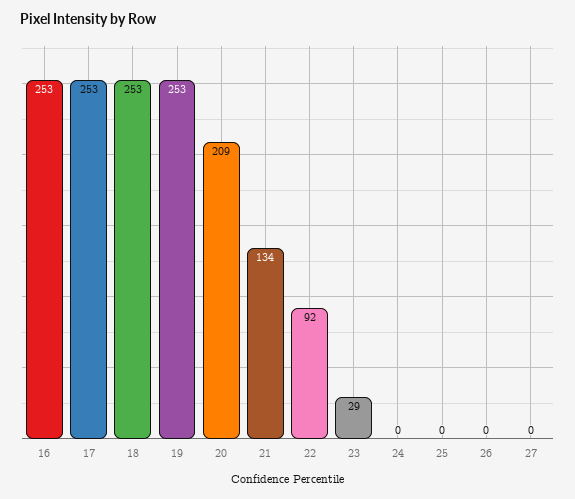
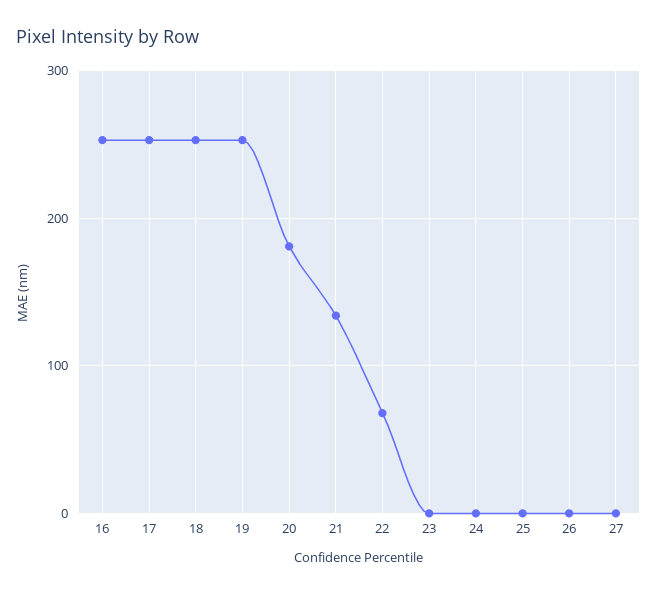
  {
    "16": 253,
    "17": 253,
    "18": 253,
    "19": 253,
-   "20": 209,
+   "20": 180,
    "21": 134,
-   "22": 92,
+   "22": 70,
-   "23": 29,
+   "23": 0,
    "24": 0,
    "25": 0,
    "26": 0,
    "27": 0
  }

